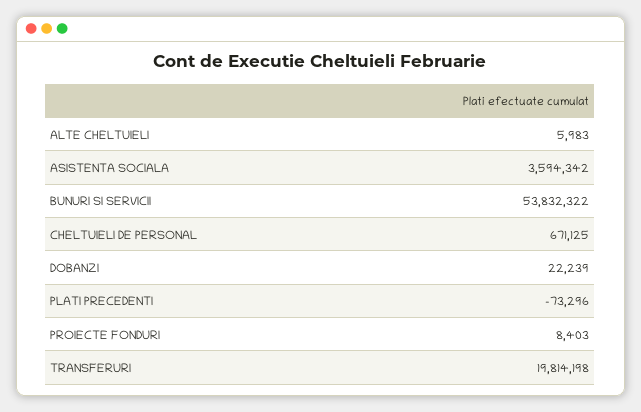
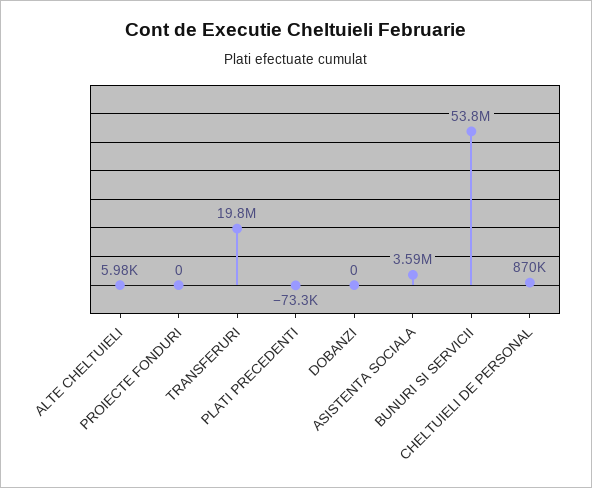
  {
    "ALTE CHELTUIELI": 5983,
    "ASISTENTA SOCIALA": 3594342,
    "BUNURI SI SERVICII": 53832322,
-   "CHELTUIELI DE PERSONAL": 671125,
+   "CHELTUIELI DE PERSONAL": 870000,
-   "DOBANZI": 22239,
+   "DOBANZI": 0,
    "PLATI PRECEDENTI": -73296,
-   "PROIECTE FONDURI": 8403,
+   "PROIECTE FONDURI": 0,
    "TRANSFERURI": 19814198
  }

